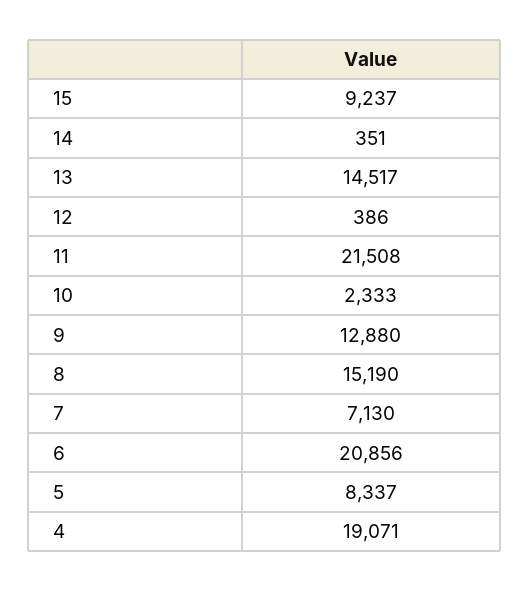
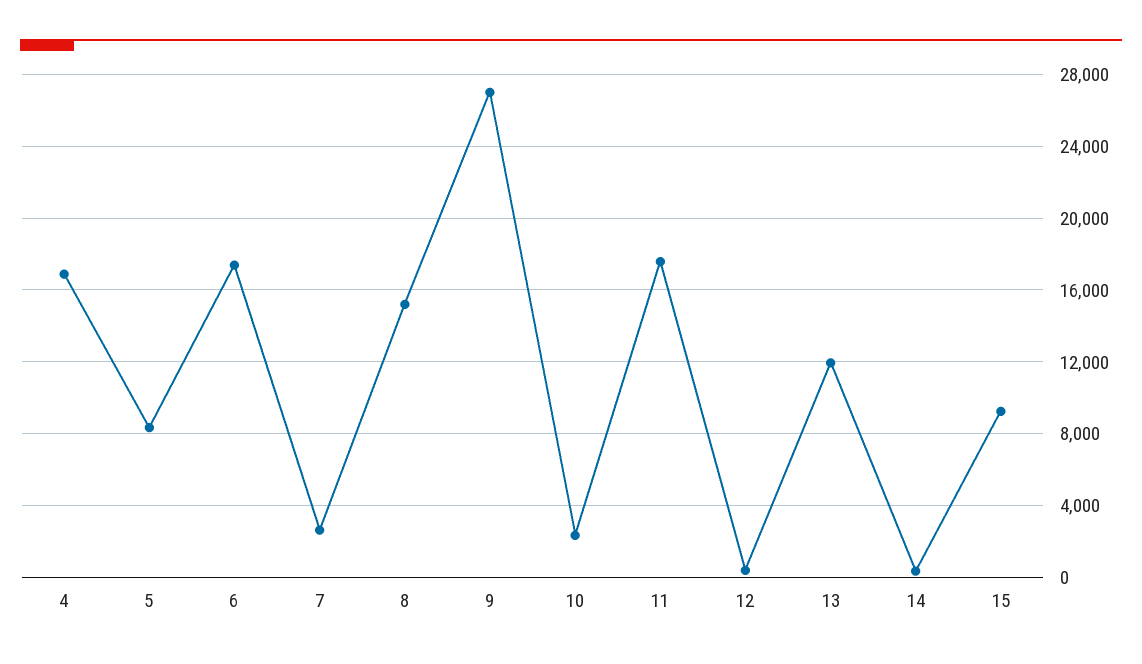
  {
    "15": 9237,
    "14": 351,
-   "13": 14517,
+   "13": 12000,
    "12": 386,
-   "11": 21508,
+   "11": 17500,
    "10": 2333,
-   "9": 12880,
+   "9": 27000,
    "8": 15190,
-   "7": 7130,
+   "7": 2500,
-   "6": 20856,
+   "6": 17500,
    "5": 8337,
-   "4": 19071
+   "4": 17000
  }

